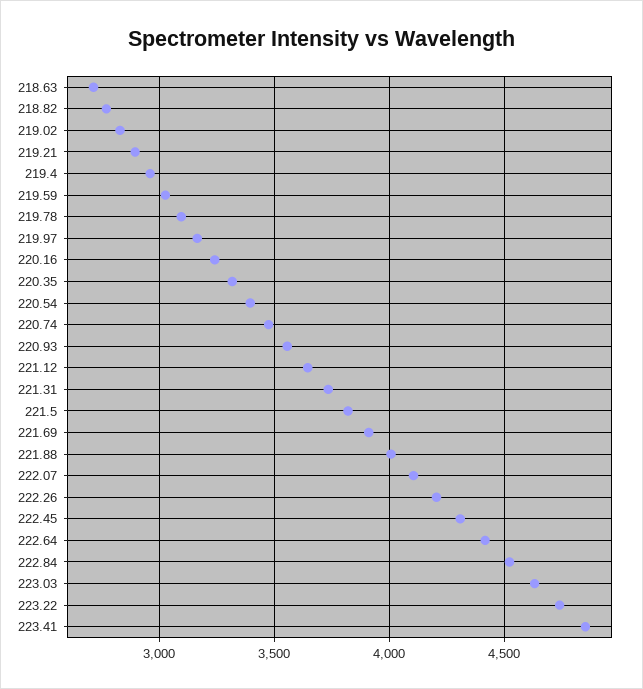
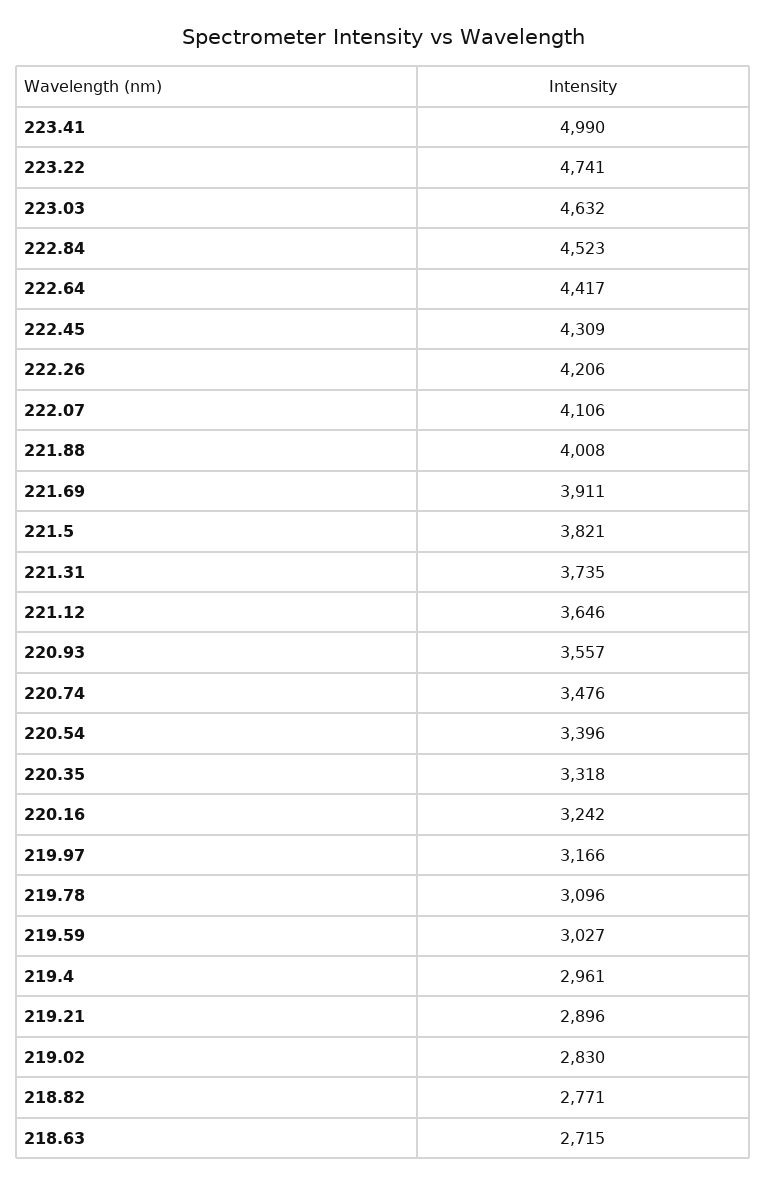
  {
    "218.63": 2715,
    "218.82": 2771,
    "219.02": 2830,
    "219.21": 2896,
    "219.4": 2961,
    "219.59": 3027,
    "219.78": 3096,
    "219.97": 3166,
    "220.16": 3242,
    "220.35": 3318,
    "220.54": 3396,
    "220.74": 3476,
    "220.93": 3557,
    "221.12": 3646,
    "221.31": 3735,
    "221.5": 3821,
    "221.69": 3911,
    "221.88": 4008,
    "222.07": 4106,
    "222.26": 4206,
    "222.45": 4309,
    "222.64": 4417,
    "222.84": 4523,
    "223.03": 4632,
    "223.22": 4741,
-   "223.41": 4850
+   "223.41": 4990
  }

